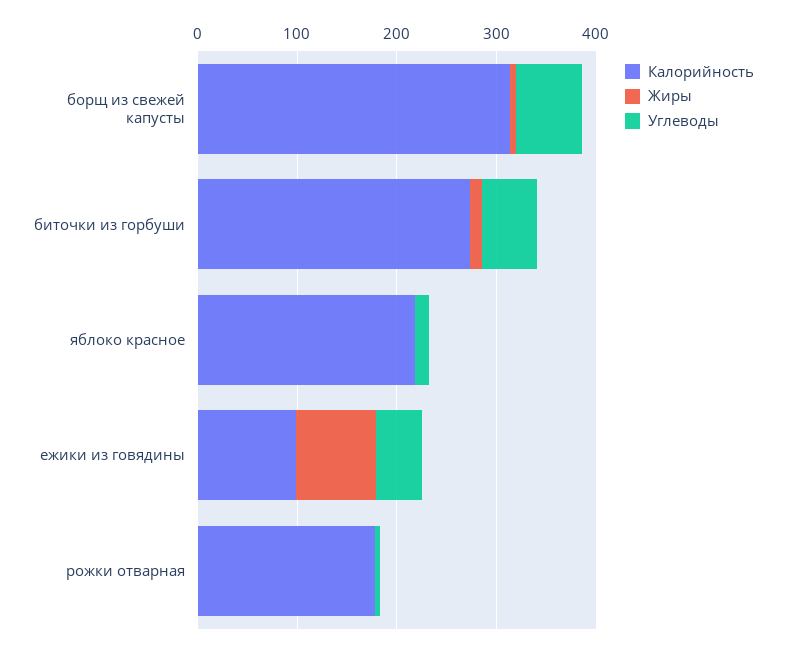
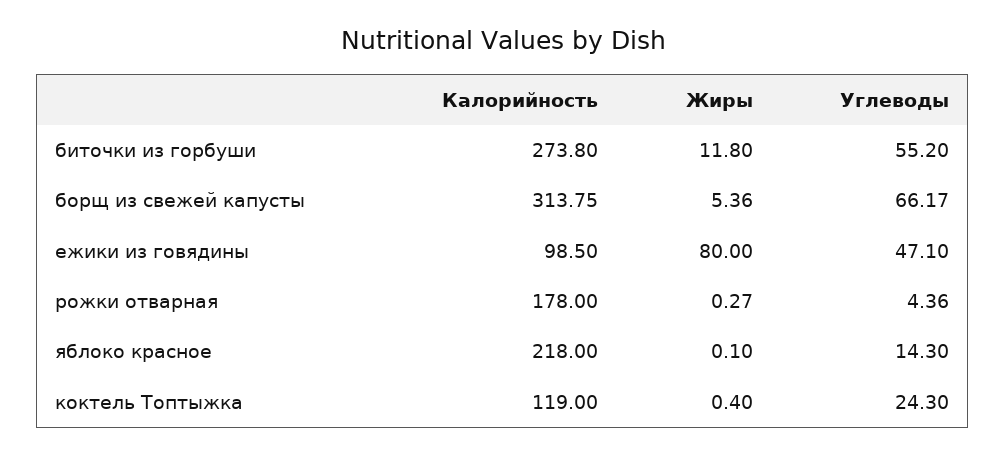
  {
    "Калорийность": {
      "борщ из свежей капусты": 313.75,
      "биточки из горбуши": 273.8,
      "яблоко красное": 218,
      "ежики из говядины": 98.5,
-     "рожки отварная": 178
+     "рожки отварная": 178,
+     "коктель Топтыжка": 119
    },
    "Жиры": {
      "борщ из свежей капусты": 5.36,
      "биточки из горбуши": 11.8,
      "яблоко красное": 0.1,
      "ежики из говядины": 80,
-     "рожки отварная": 0.27
+     "рожки отварная": 0.27,
+     "коктель Топтыжка": 0.4
    },
    "Углеводы": {
      "борщ из свежей капусты": 66.17,
      "биточки из горбуши": 55.2,
      "яблоко красное": 14.3,
      "ежики из говядины": 47.1,
-     "рожки отварная": 4.36
+     "рожки отварная": 4.36,
+     "коктель Топтыжка": 24.3
    }
  }

